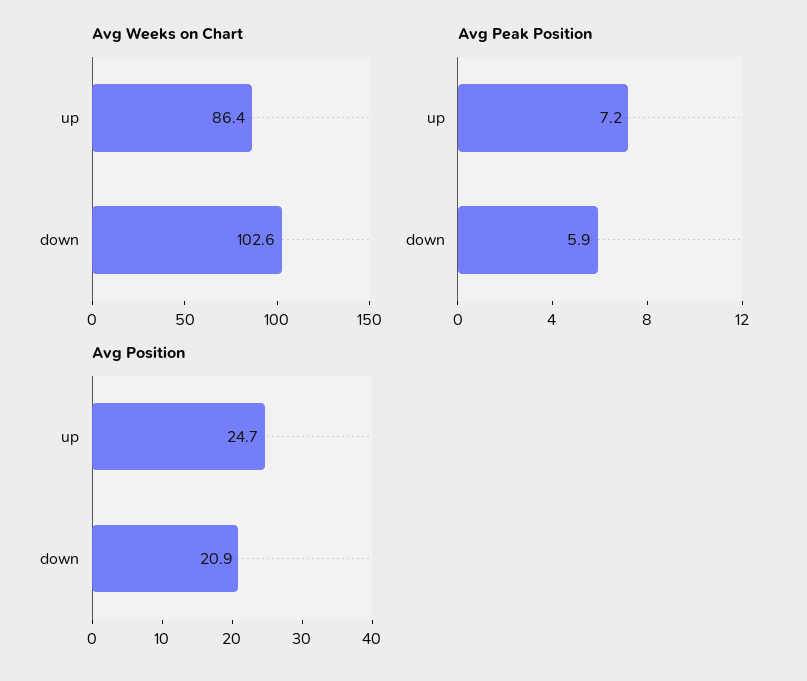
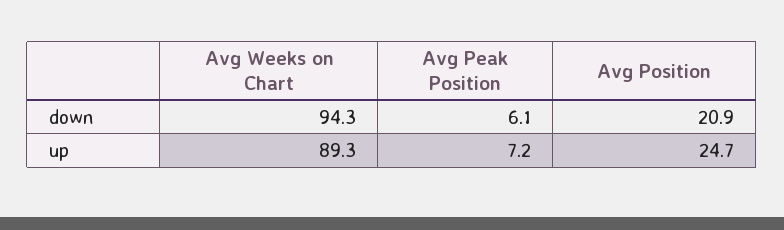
  {
    "Avg Weeks on Chart": {
-     "up": 86.4,
+     "up": 89.3,
-     "down": 102.6
+     "down": 94.3
    },
    "Avg Peak Position": {
      "up": 7.2,
-     "down": 5.9
+     "down": 6.1
    },
    "Avg Position": {
      "up": 24.7,
      "down": 20.9
    }
  }

